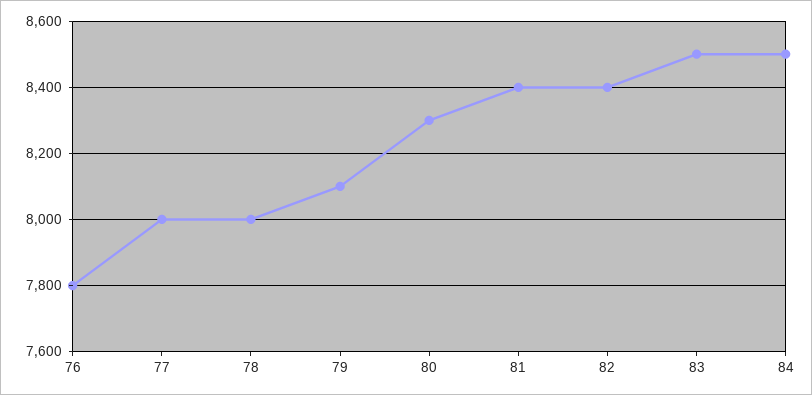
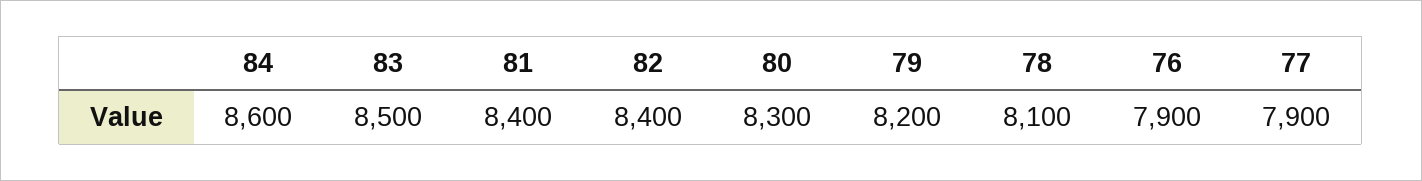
  {
-   "76": 7800,
+   "76": 7900,
-   "77": 8000,
+   "77": 7900,
-   "78": 8000,
+   "78": 8100,
-   "79": 8100,
+   "79": 8200,
    "80": 8300,
    "81": 8400,
    "82": 8400,
    "83": 8500,
-   "84": 8500
+   "84": 8600
  }

